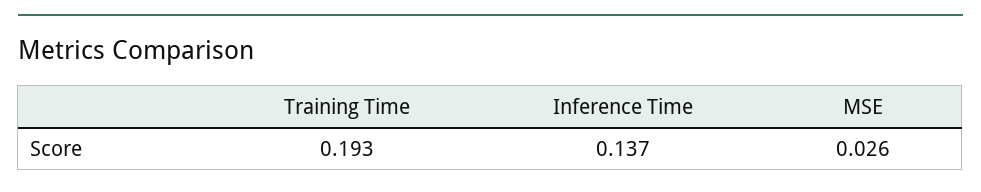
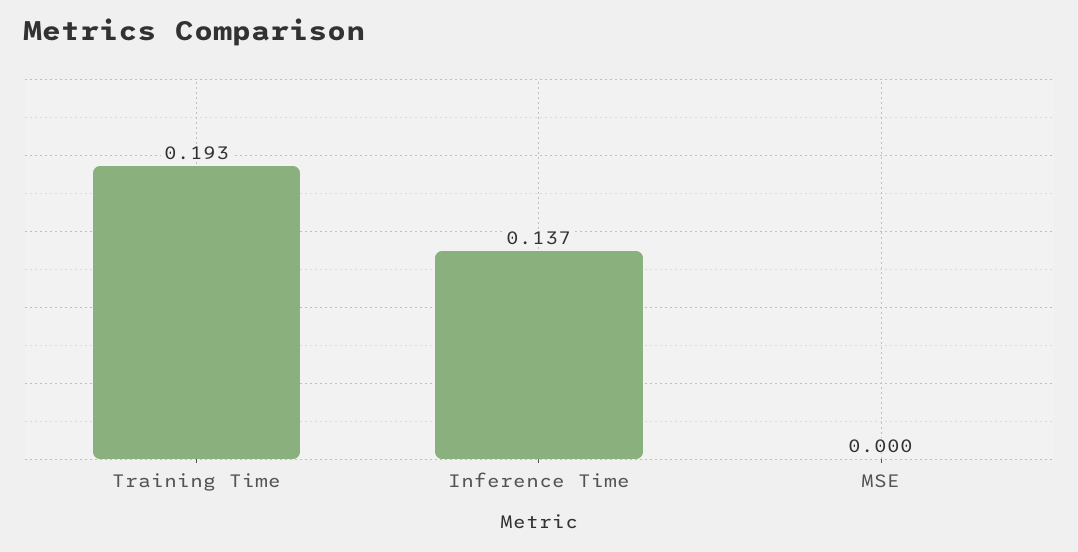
  {
    "Training Time": 0.193,
    "Inference Time": 0.137,
-   "MSE": 0.026
+   "MSE": 0
  }

